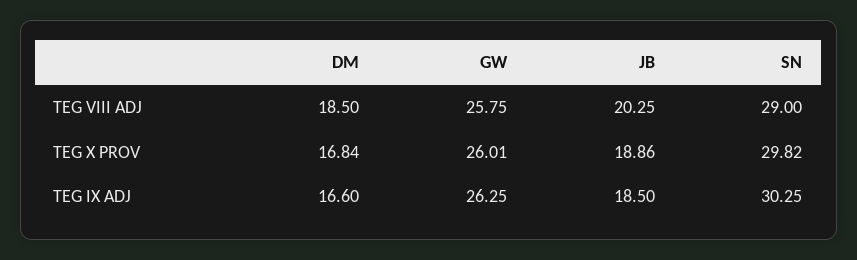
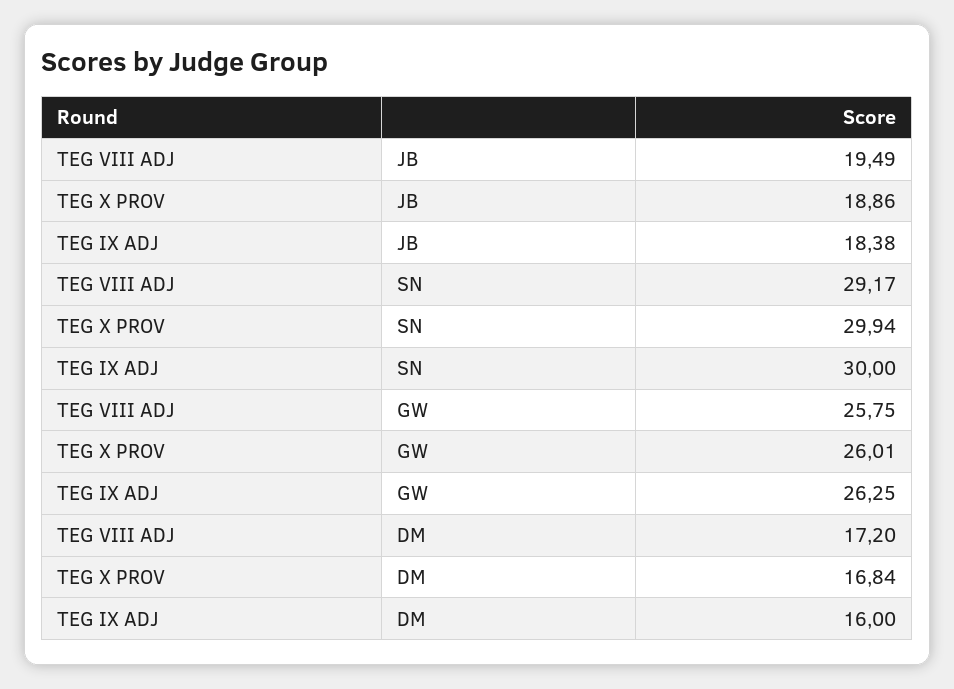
  {
    "DM": {
-     "TEG VIII ADJ": 18.5,
+     "TEG VIII ADJ": 17.2,
      "TEG X PROV": 16.84,
-     "TEG IX ADJ": 16.6
+     "TEG IX ADJ": 16
    },
    "GW": {
      "TEG VIII ADJ": 25.75,
      "TEG X PROV": 26.01,
      "TEG IX ADJ": 26.25
    },
    "JB": {
-     "TEG VIII ADJ": 20.25,
+     "TEG VIII ADJ": 19.49,
      "TEG X PROV": 18.86,
-     "TEG IX ADJ": 18.5
+     "TEG IX ADJ": 18.38
    },
    "SN": {
-     "TEG VIII ADJ": 29,
+     "TEG VIII ADJ": 29.17,
-     "TEG X PROV": 29.82,
+     "TEG X PROV": 29.94,
-     "TEG IX ADJ": 30.25
+     "TEG IX ADJ": 30
    }
  }

